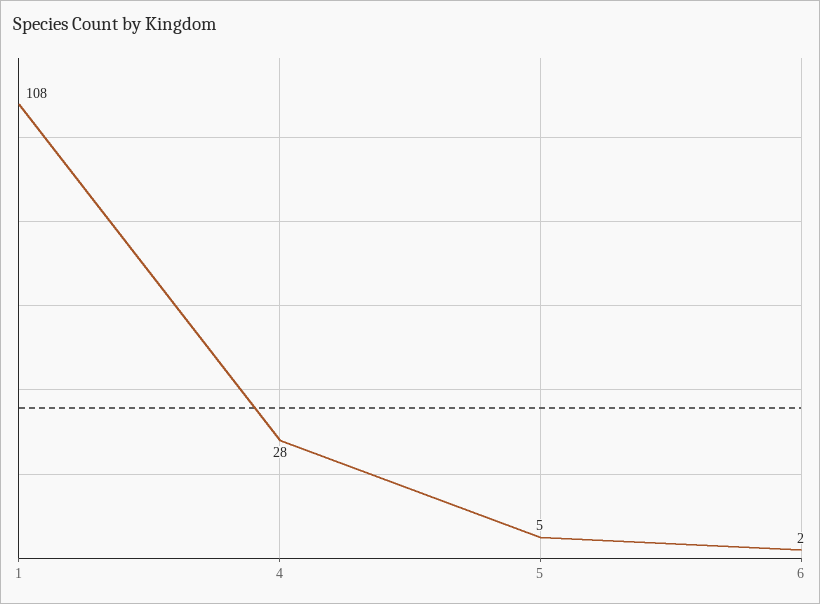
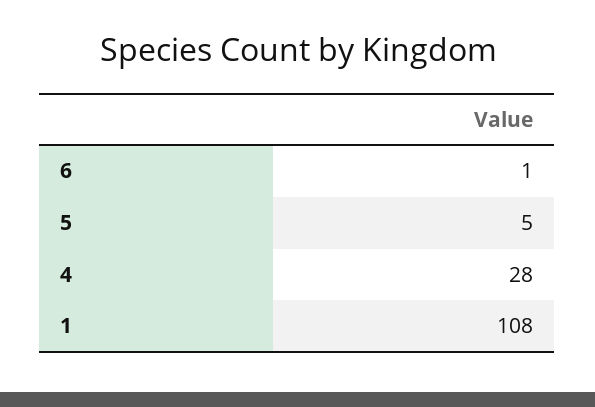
  {
    "1": 108,
    "4": 28,
    "5": 5,
-   "6": 2
+   "6": 1
  }

